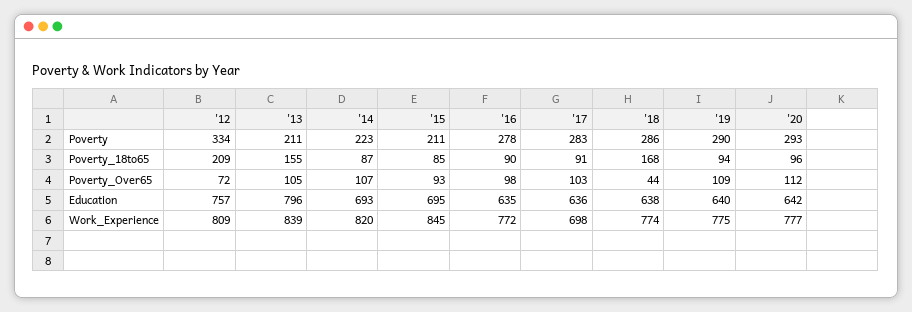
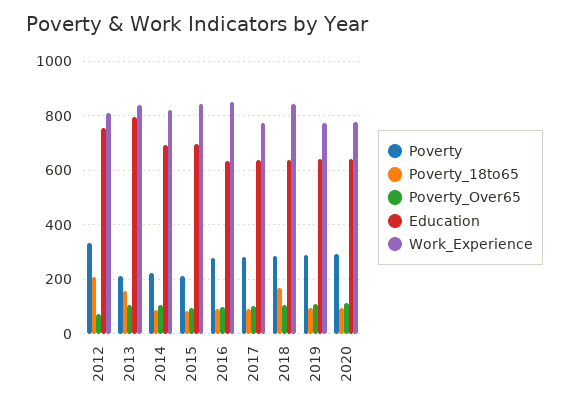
  {
    "Poverty": {
      "'12": 334,
      "'13": 211,
      "'14": 223,
      "'15": 211,
      "'16": 278,
      "'17": 283,
      "'18": 286,
      "'19": 290,
      "'20": 293
    },
    "Poverty_18to65": {
      "'12": 209,
      "'13": 155,
      "'14": 87,
      "'15": 85,
      "'16": 90,
      "'17": 91,
      "'18": 168,
      "'19": 94,
      "'20": 96
    },
    "Poverty_Over65": {
      "'12": 72,
      "'13": 105,
      "'14": 107,
      "'15": 93,
      "'16": 98,
      "'17": 103,
-     "'18": 44,
+     "'18": 100,
      "'19": 109,
      "'20": 112
    },
    "Education": {
      "'12": 757,
      "'13": 796,
      "'14": 693,
      "'15": 695,
      "'16": 635,
      "'17": 636,
      "'18": 638,
      "'19": 640,
      "'20": 642
    },
    "Work_Experience": {
      "'12": 809,
      "'13": 839,
      "'14": 820,
      "'15": 845,
-     "'16": 772,
+     "'16": 850,
-     "'17": 698,
+     "'17": 775,
-     "'18": 774,
+     "'18": 850,
      "'19": 775,
      "'20": 777
    }
  }

